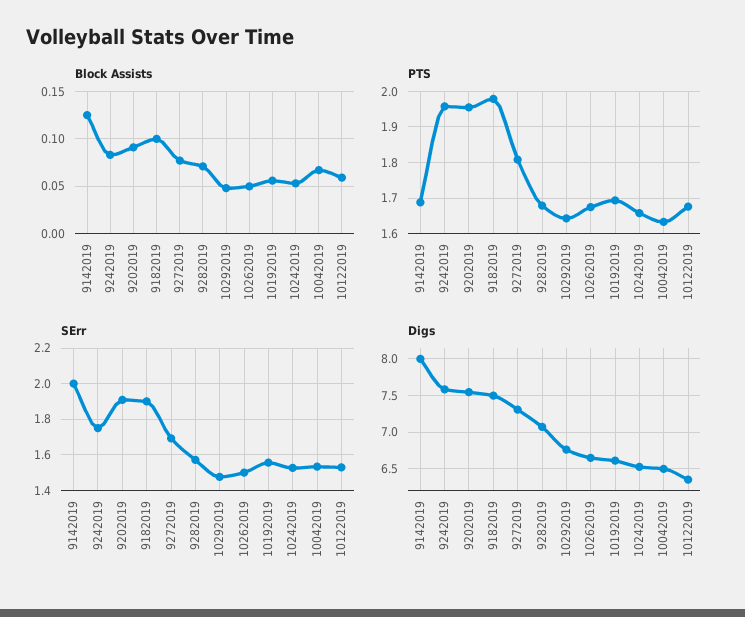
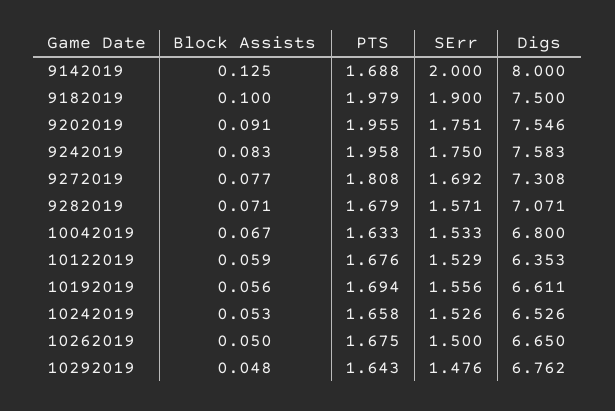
  {
    "Block Assists": {
      "9142019": 0.125,
      "9242019": 0.083,
      "9202019": 0.091,
      "9182019": 0.1,
      "9272019": 0.077,
      "9282019": 0.071,
      "10292019": 0.048,
      "10262019": 0.05,
      "10192019": 0.056,
      "10242019": 0.053,
      "10042019": 0.067,
      "10122019": 0.059
    },
    "PTS": {
      "9142019": 1.688,
      "9242019": 1.958,
      "9202019": 1.955,
      "9182019": 1.979,
      "9272019": 1.808,
      "9282019": 1.679,
      "10292019": 1.643,
      "10262019": 1.675,
      "10192019": 1.694,
      "10242019": 1.658,
      "10042019": 1.633,
      "10122019": 1.676
    },
    "SErr": {
      "9142019": 2,
      "9242019": 1.75,
-     "9202019": 1.9,
+     "9202019": 1.751,
      "9182019": 1.9,
      "9272019": 1.692,
      "9282019": 1.571,
      "10292019": 1.476,
      "10262019": 1.5,
      "10192019": 1.556,
      "10242019": 1.526,
      "10042019": 1.533,
      "10122019": 1.529
    },
    "Digs": {
      "9142019": 8,
      "9242019": 7.583,
      "9202019": 7.546,
      "9182019": 7.5,
      "9272019": 7.308,
      "9282019": 7.071,
      "10292019": 6.762,
      "10262019": 6.65,
      "10192019": 6.611,
      "10242019": 6.526,
-     "10042019": 6.5,
+     "10042019": 6.8,
      "10122019": 6.353
    }
  }

